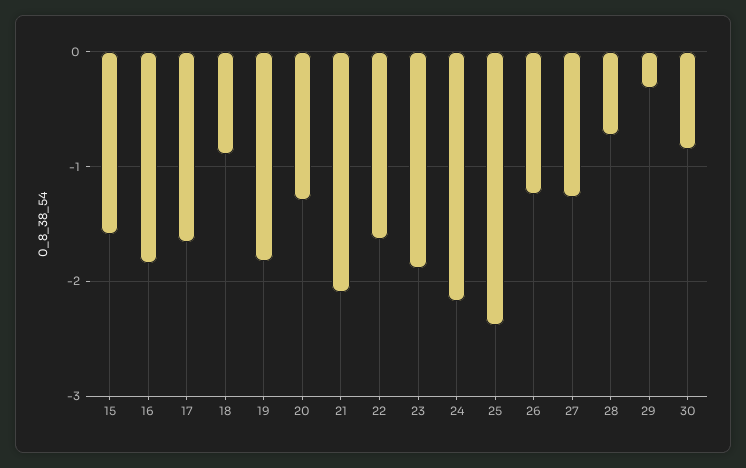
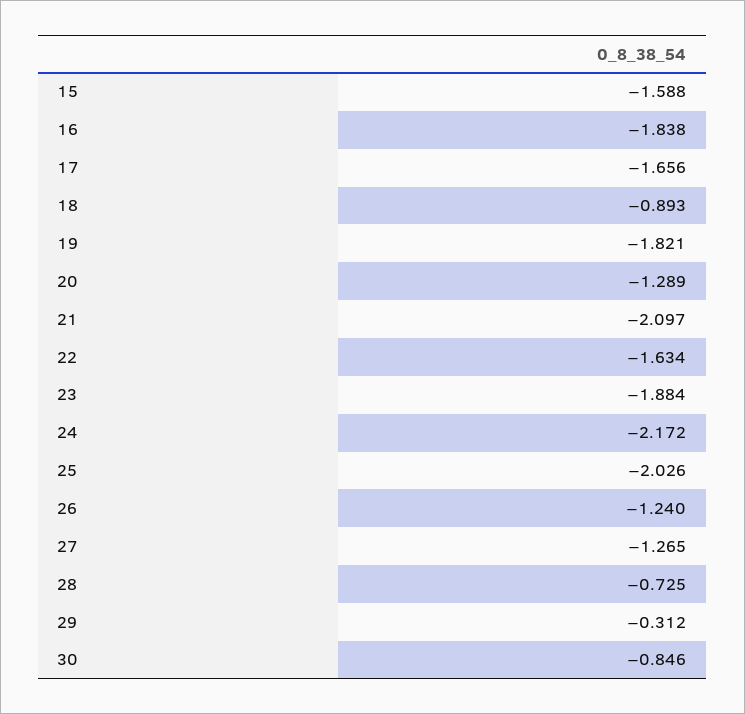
  {
    "15": -1.588,
    "16": -1.838,
    "17": -1.656,
    "18": -0.893,
    "19": -1.821,
    "20": -1.289,
    "21": -2.097,
    "22": -1.634,
    "23": -1.884,
    "24": -2.172,
-   "25": -2.4,
+   "25": -2.026,
    "26": -1.24,
    "27": -1.265,
    "28": -0.725,
    "29": -0.312,
    "30": -0.846
  }

